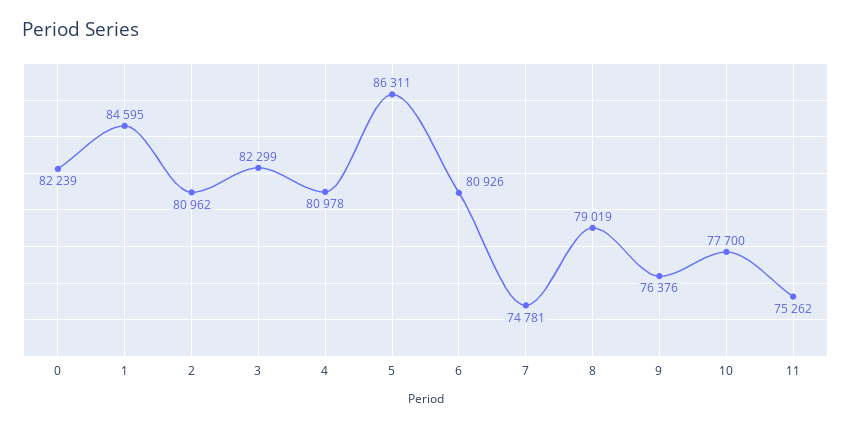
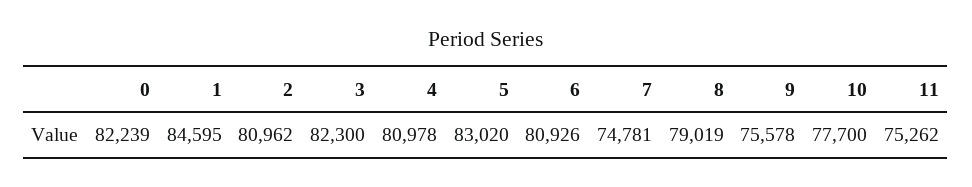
  {
    "0": 82239,
    "1": 84595,
    "2": 80962,
-   "3": 82299,
+   "3": 82300,
    "4": 80978,
-   "5": 86311,
+   "5": 83020,
    "6": 80926,
    "7": 74781,
    "8": 79019,
-   "9": 76376,
+   "9": 75578,
    "10": 77700,
    "11": 75262
  }

